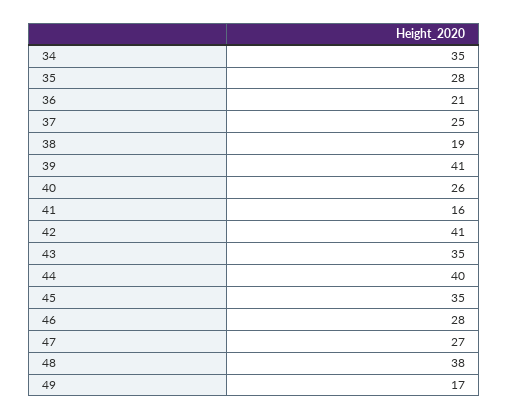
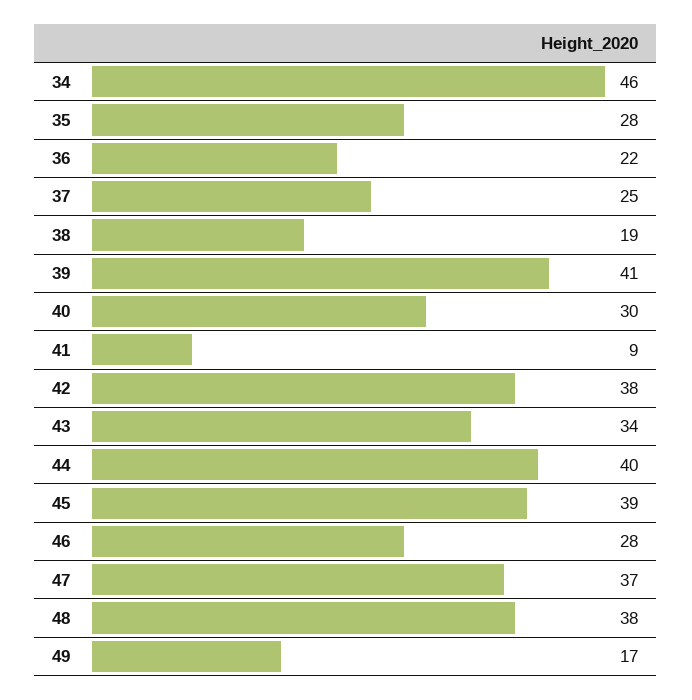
  {
-   "34": 35,
+   "34": 46,
    "35": 28,
-   "36": 21,
+   "36": 22,
    "37": 25,
    "38": 19,
    "39": 41,
-   "40": 26,
+   "40": 30,
-   "41": 16,
+   "41": 9,
-   "42": 41,
+   "42": 38,
-   "43": 35,
+   "43": 34,
    "44": 40,
-   "45": 35,
+   "45": 39,
    "46": 28,
-   "47": 27,
+   "47": 37,
    "48": 38,
    "49": 17
  }

